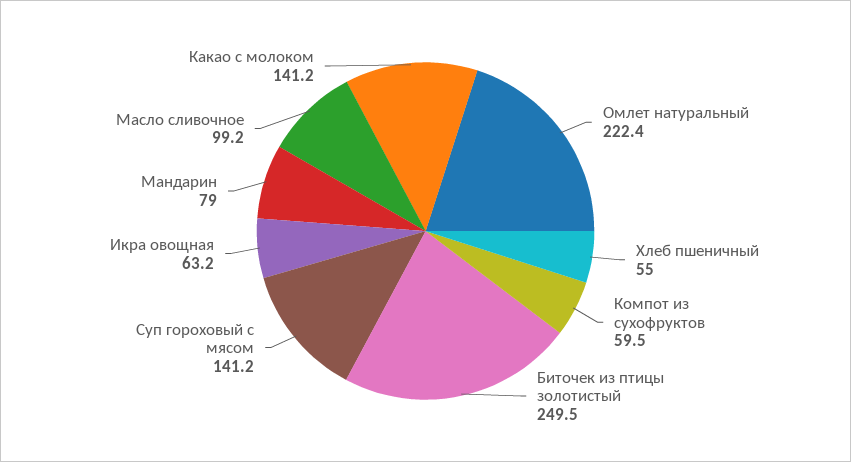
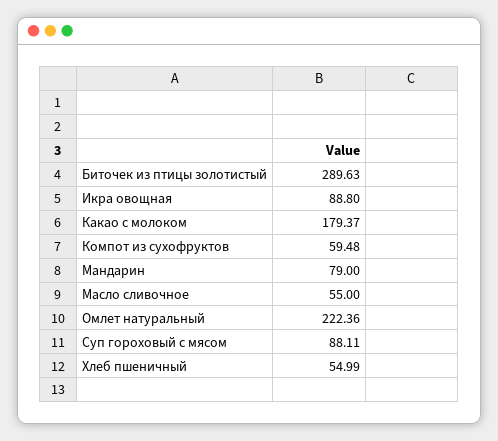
  {
    "Омлет натуральный": 222.36,
    "Хлеб пшеничный": 54.99,
    "Компот из сухофруктов": 59.48,
-   "Биточек из птицы золотистый": 249.5,
+   "Биточек из птицы золотистый": 289.63,
-   "Суп гороховый с мясом": 141.2,
+   "Суп гороховый с мясом": 88.11,
-   "Икра овощная": 63.2,
+   "Икра овощная": 88.8,
    "Мандарин": 79,
-   "Масло сливочное": 99.2,
+   "Масло сливочное": 55,
-   "Какао с молоком": 141.2
+   "Какао с молоком": 179.37
  }

